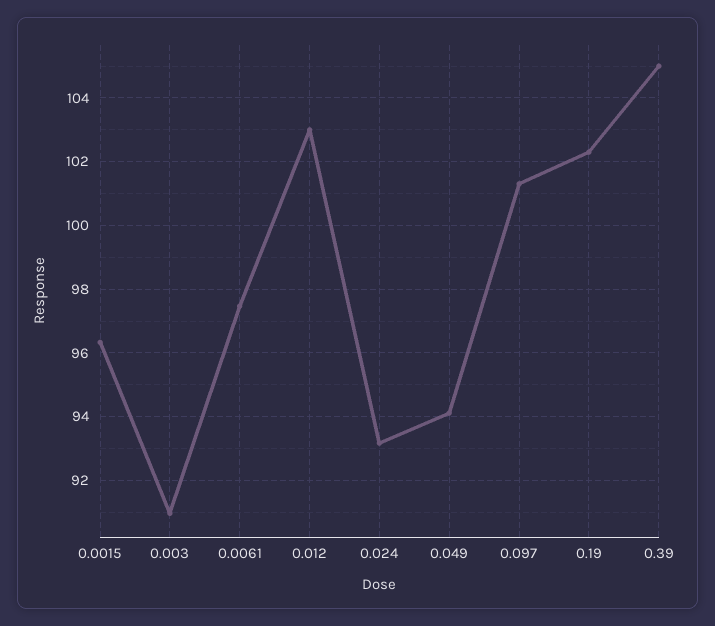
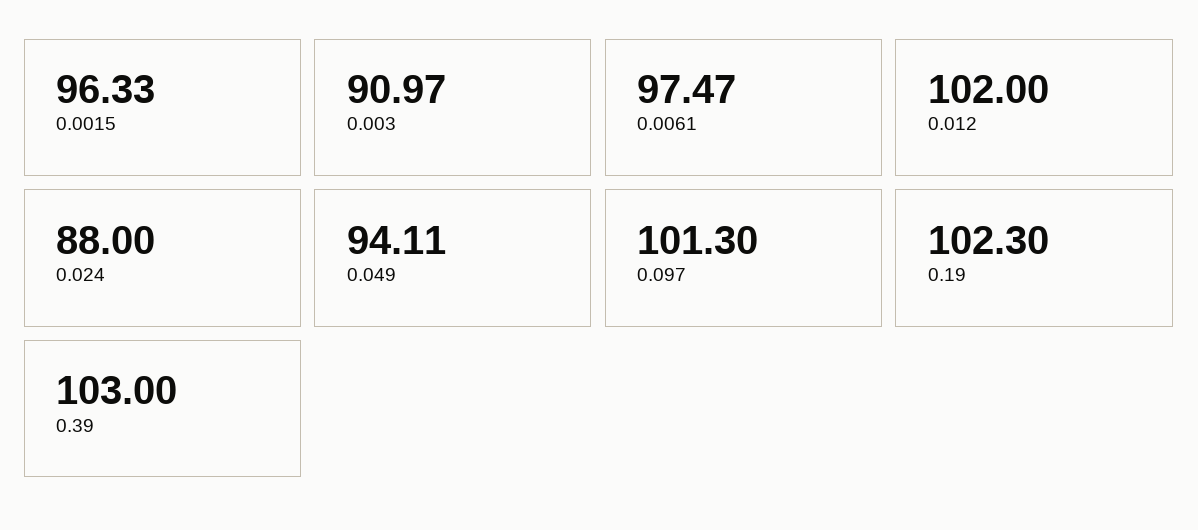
  {
    "0.0015": 96.33,
    "0.003": 90.97,
    "0.0061": 97.47,
-   "0.012": 103,
+   "0.012": 102,
-   "0.024": 93.2,
+   "0.024": 88,
    "0.049": 94.11,
    "0.097": 101.3,
    "0.19": 102.3,
-   "0.39": 105
+   "0.39": 103
  }

